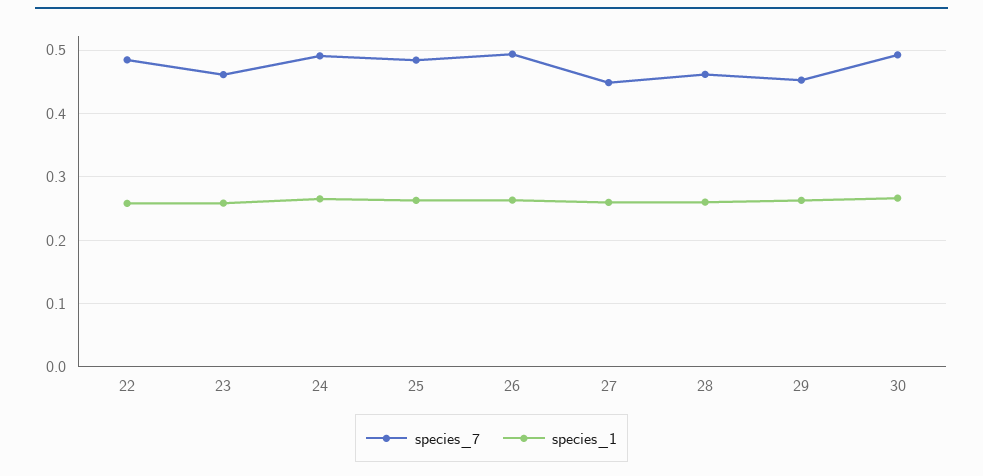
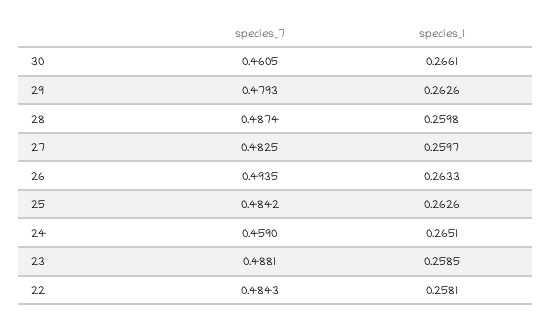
  {
    "species_7": {
      "22": 0.4843,
-     "23": 0.46,
+     "23": 0.4881,
-     "24": 0.49,
+     "24": 0.459,
      "25": 0.4842,
      "26": 0.4935,
-     "27": 0.45,
+     "27": 0.4825,
-     "28": 0.46,
+     "28": 0.4874,
-     "29": 0.45,
+     "29": 0.4793,
-     "30": 0.49
+     "30": 0.4605
    },
    "species_1": {
      "22": 0.2581,
      "23": 0.2585,
      "24": 0.2651,
      "25": 0.2626,
      "26": 0.2633,
      "27": 0.2597,
      "28": 0.2598,
      "29": 0.2626,
      "30": 0.2661
    }
  }

